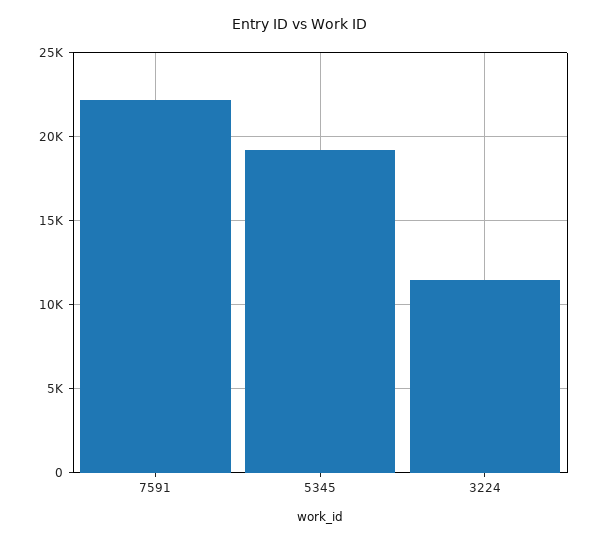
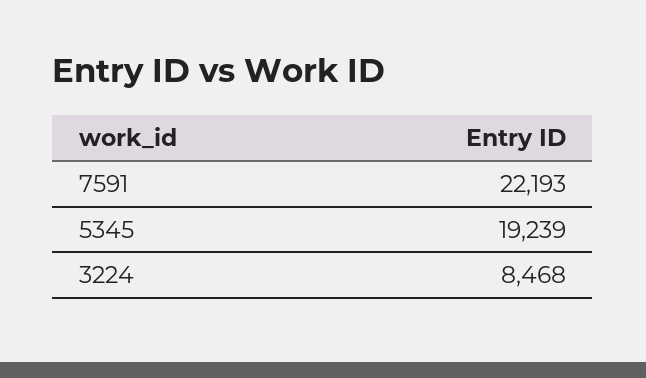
  {
    "7591": 22193,
    "5345": 19239,
-   "3224": 11500
+   "3224": 8468
  }

